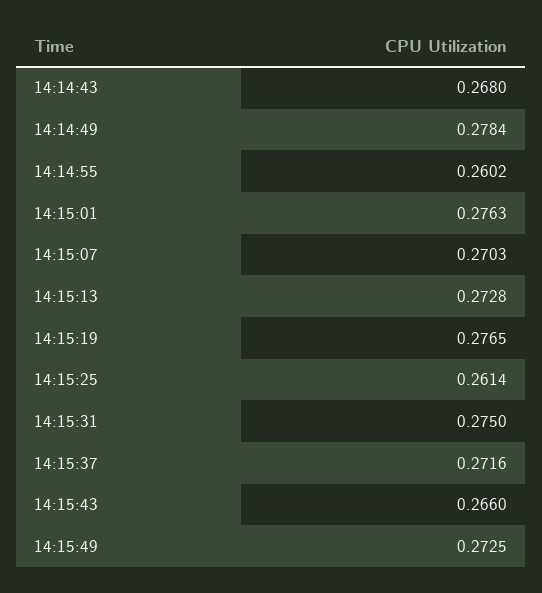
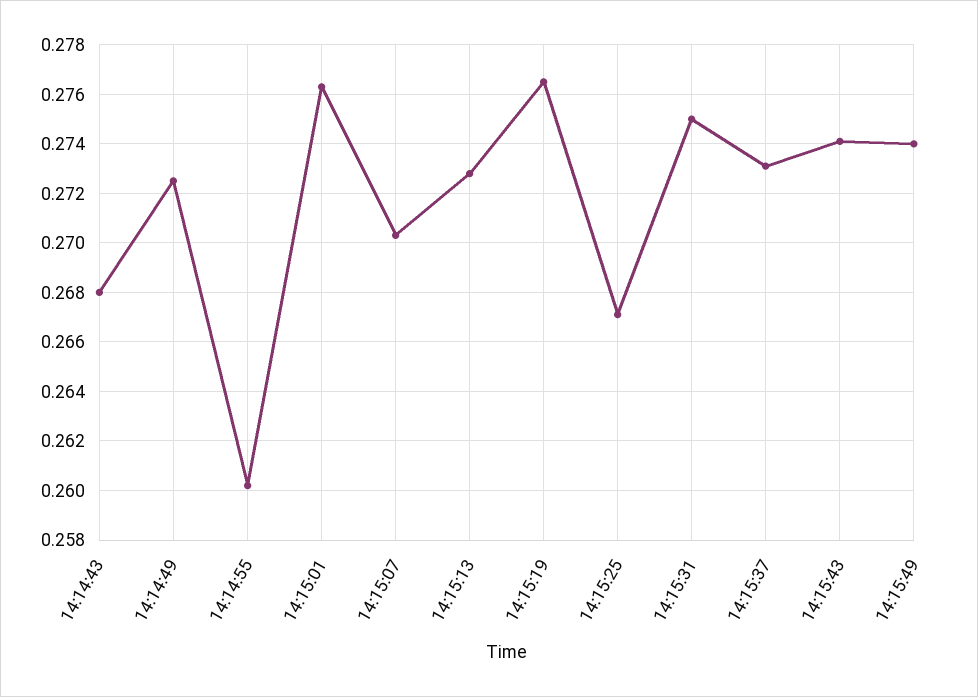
  {
    "14:14:43": 0.268,
-   "14:14:49": 0.2784,
+   "14:14:49": 0.2725,
    "14:14:55": 0.2602,
    "14:15:01": 0.2763,
    "14:15:07": 0.2703,
    "14:15:13": 0.2728,
    "14:15:19": 0.2765,
-   "14:15:25": 0.2614,
+   "14:15:25": 0.267,
    "14:15:31": 0.275,
-   "14:15:37": 0.2716,
+   "14:15:37": 0.273,
-   "14:15:43": 0.266,
+   "14:15:43": 0.274,
-   "14:15:49": 0.2725
+   "14:15:49": 0.274
  }

